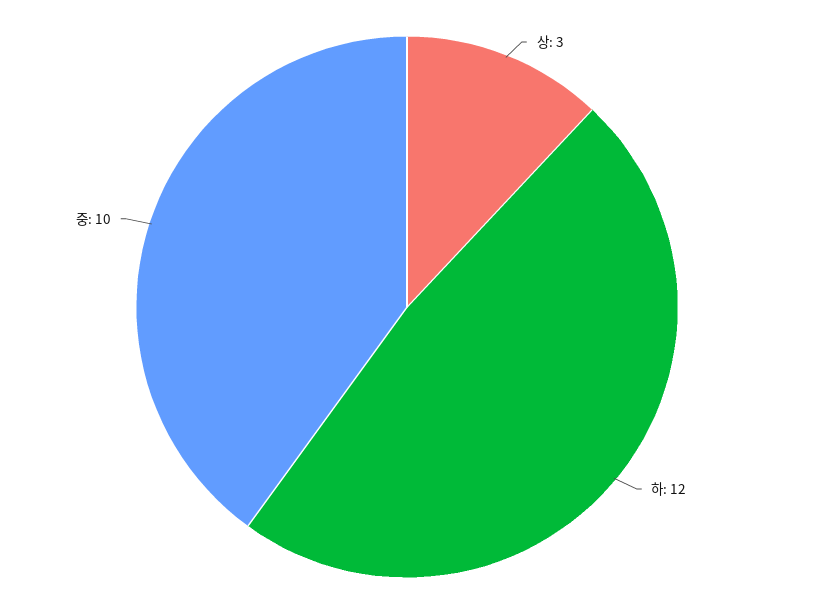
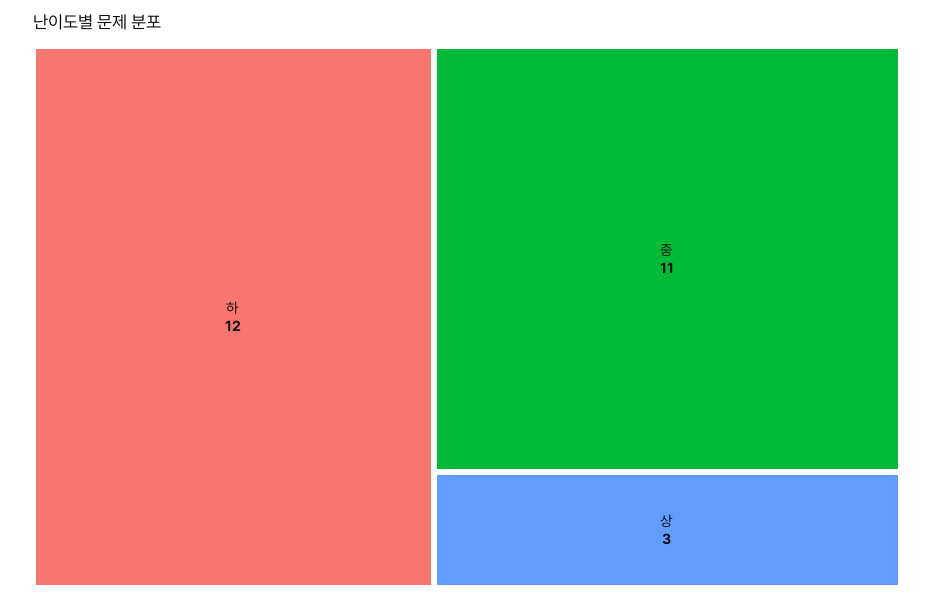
  {
    "상": 3,
    "하": 12,
-   "중": 10
+   "중": 11
  }

